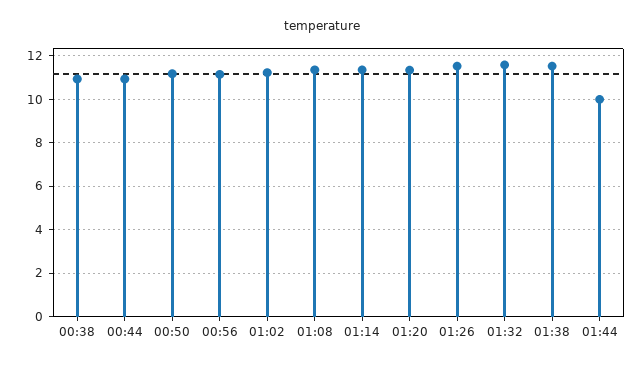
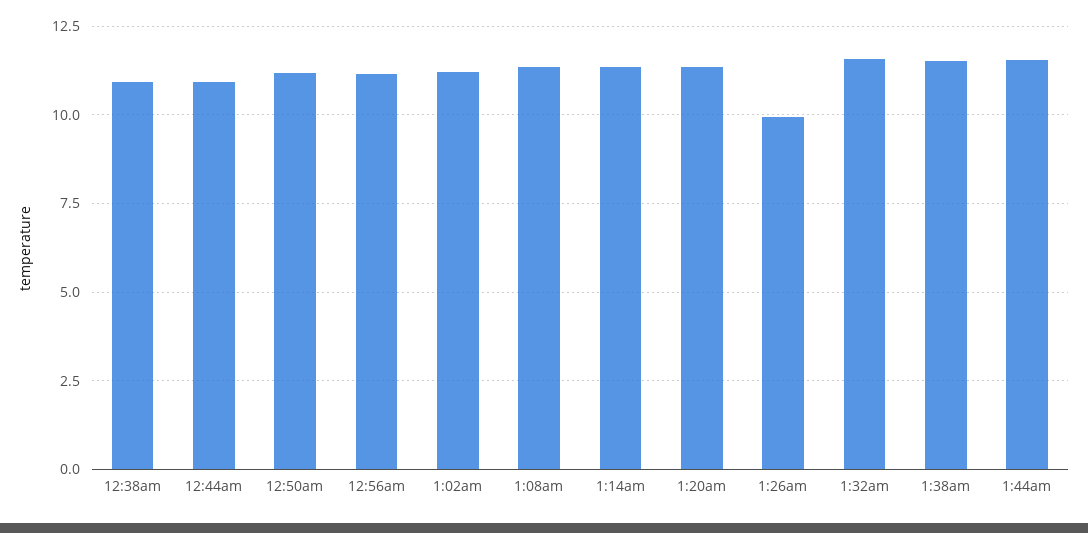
  {
    "00:38": 11,
    "00:44": 11,
    "00:50": 11.25,
    "00:56": 11.25,
    "01:02": 11.25,
    "01:08": 11.25,
    "01:14": 11.25,
    "01:20": 11.25,
-   "01:26": 11.5,
+   "01:26": 10,
    "01:32": 11.5,
    "01:38": 11.5,
-   "01:44": 10
+   "01:44": 11.5
  }

